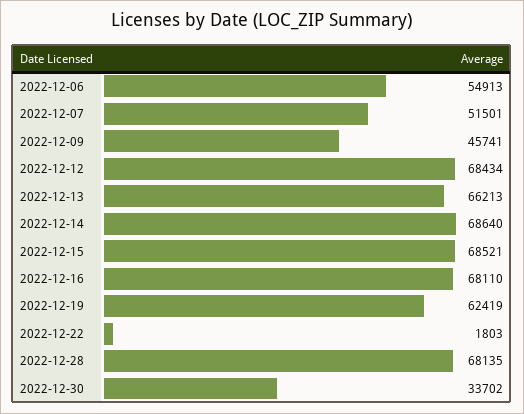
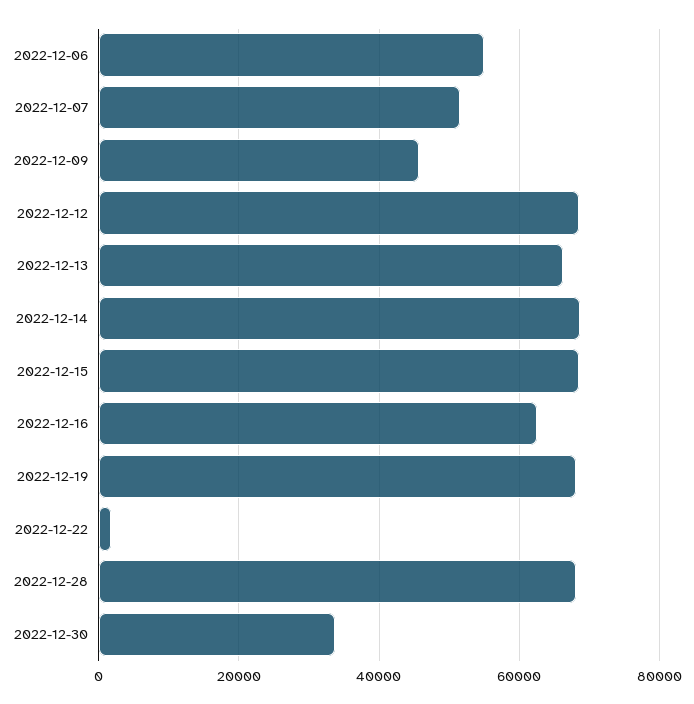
  {
    "2022-12-06": 54913,
    "2022-12-07": 51501,
    "2022-12-09": 45741,
    "2022-12-12": 68434,
    "2022-12-13": 66213,
    "2022-12-14": 68640,
    "2022-12-15": 68521,
-   "2022-12-16": 68110,
+   "2022-12-16": 62000,
-   "2022-12-19": 62419,
+   "2022-12-19": 68000,
    "2022-12-22": 1803,
    "2022-12-28": 68135,
    "2022-12-30": 33702
  }

